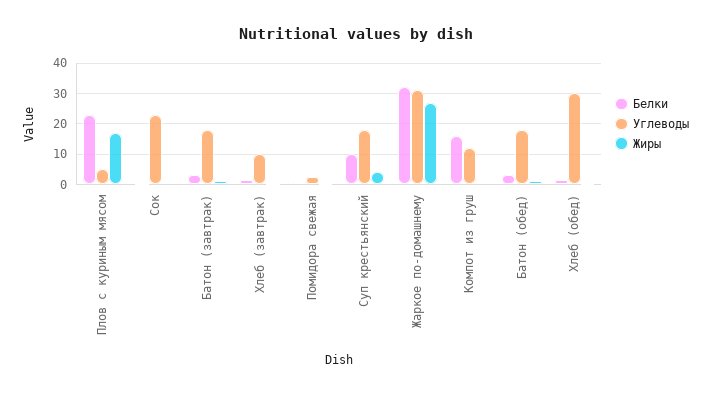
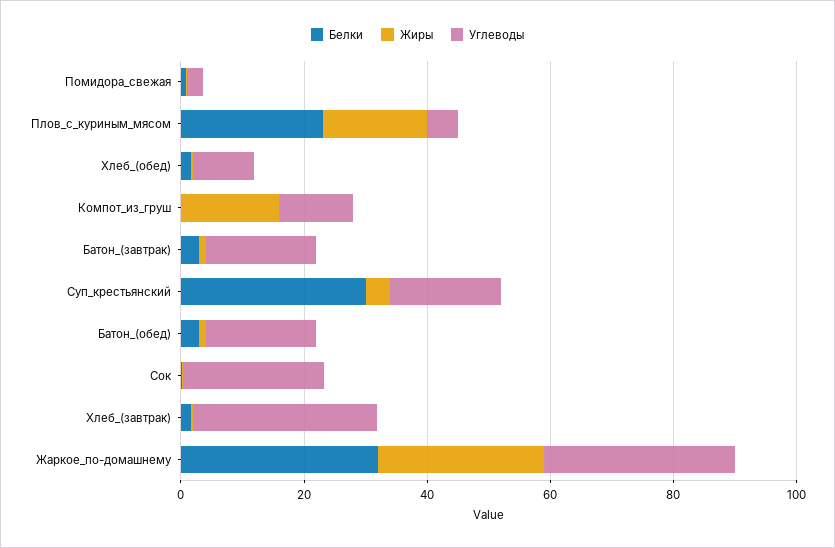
  {
    "Белки": {
      "Плов с куриным мясом": 24,
      "Сок": 0,
      "Батон (завтрак)": 4,
      "Хлеб (завтрак)": 2,
      "Помидора свежая": 0,
-     "Суп крестьянский": 10,
+     "Суп крестьянский": 30,
      "Жаркое по-домашнему": 32,
-     "Компот из груш": 16,
+     "Компот из груш": 0,
      "Батон (обед)": 4,
      "Хлеб (обед)": 2
    },
    "Углеводы": {
      "Плов с куриным мясом": 6,
      "Сок": 24,
      "Батон (завтрак)": 18,
-     "Хлеб (завтрак)": 10,
+     "Хлеб (завтрак)": 30,
      "Помидора свежая": 2,
      "Суп крестьянский": 18,
      "Жаркое по-домашнему": 32,
      "Компот из груш": 12,
      "Батон (обед)": 18,
-     "Хлеб (обед)": 30
+     "Хлеб (обед)": 10
    },
    "Жиры": {
      "Плов с куриным мясом": 18,
      "Сок": 0,
      "Батон (завтрак)": 2,
      "Хлеб (завтрак)": 0,
      "Помидора свежая": 0,
      "Суп крестьянский": 4,
      "Жаркое по-домашнему": 28,
-     "Компот из груш": 0,
+     "Компот из груш": 15,
      "Батон (обед)": 2,
      "Хлеб (обед)": 0
    }
  }

